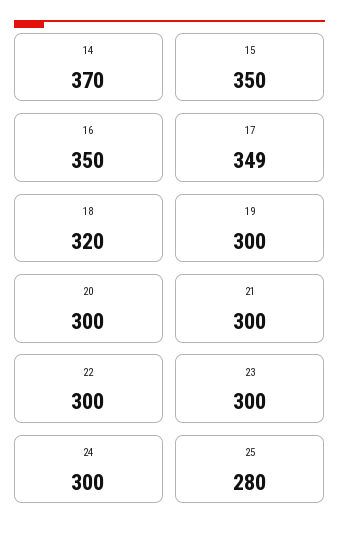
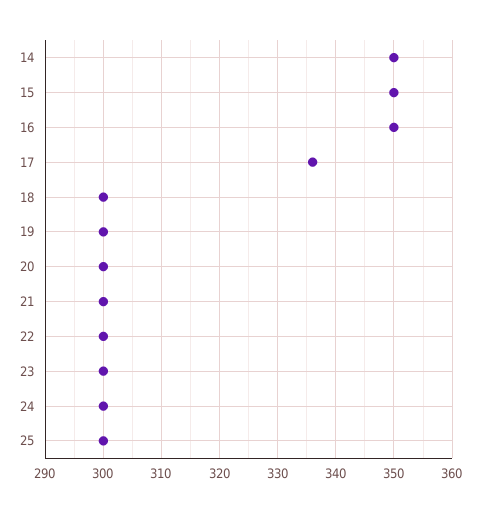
  {
-   "14": 370,
+   "14": 350,
    "15": 350,
    "16": 350,
-   "17": 349,
+   "17": 335,
-   "18": 320,
+   "18": 300,
    "19": 300,
    "20": 300,
    "21": 300,
    "22": 300,
    "23": 300,
    "24": 300,
-   "25": 280
+   "25": 300
  }

